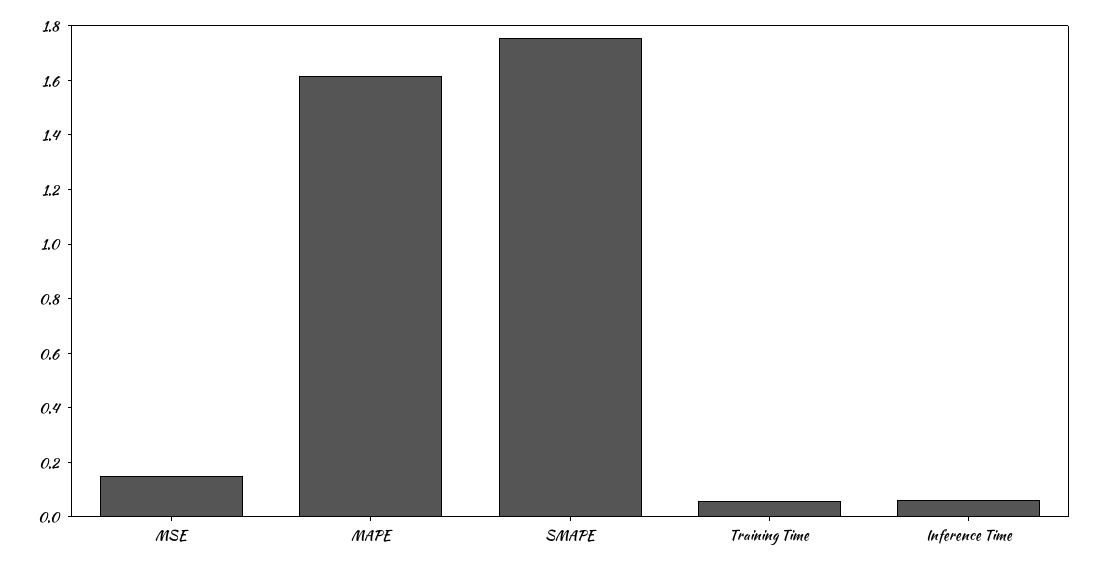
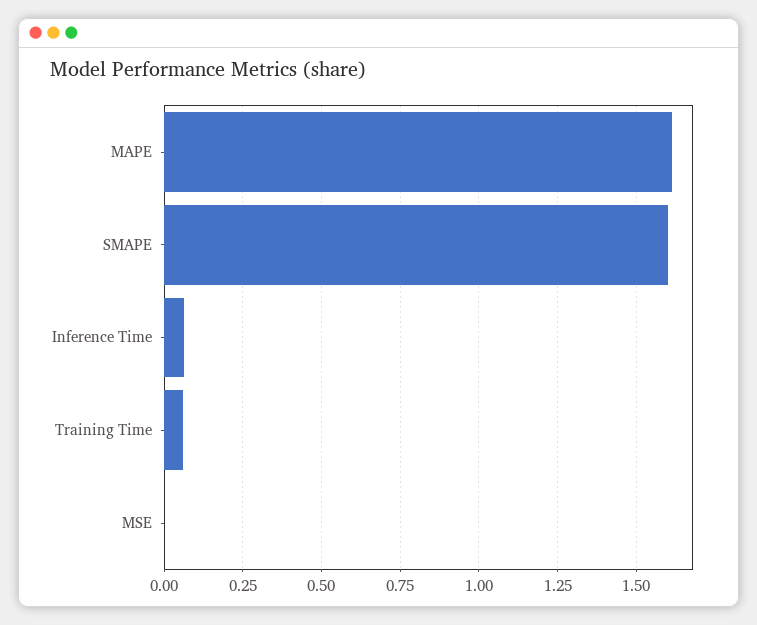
  {
-   "MSE": 0.15,
+   "MSE": 0,
    "MAPE": 1.625,
-   "SMAPE": 1.75,
+   "SMAPE": 1.6,
    "Training Time": 0.05,
    "Inference Time": 0.075
  }

